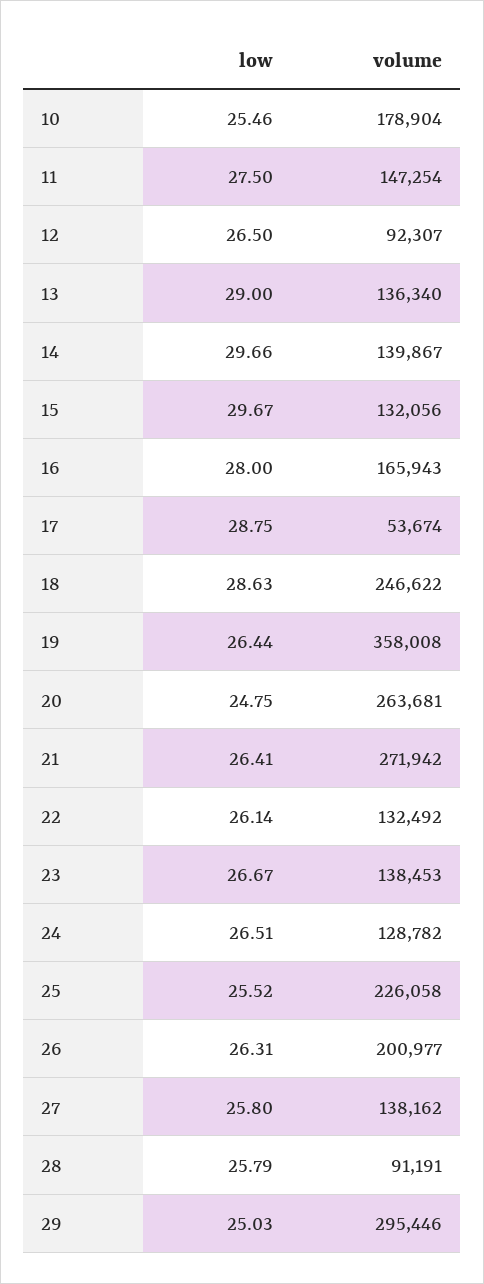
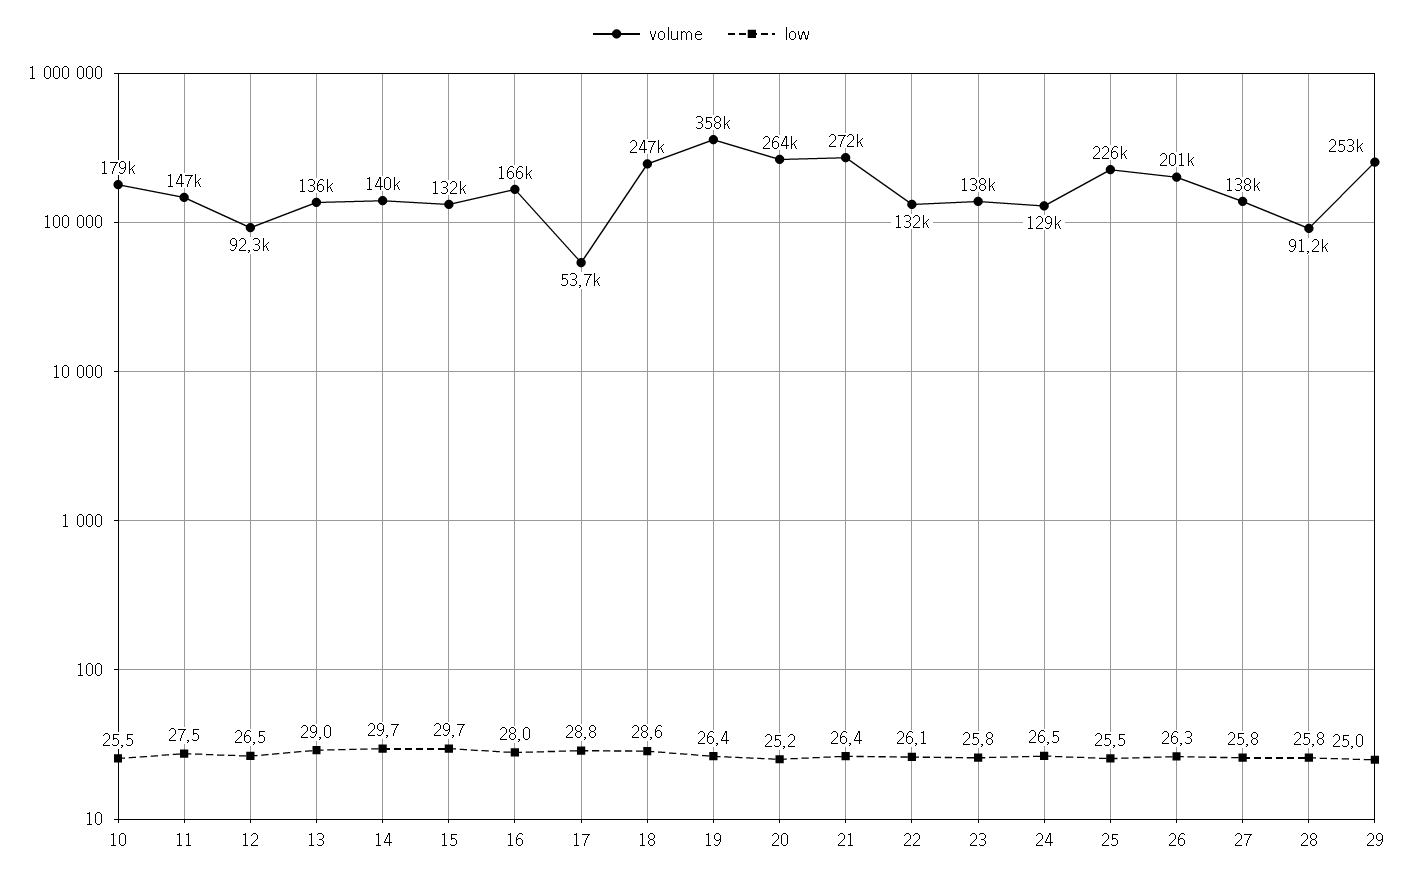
  {
    "low": {
      "10": 25.46,
      "11": 27.5,
      "12": 26.5,
      "13": 29,
      "14": 29.66,
      "15": 29.67,
      "16": 28,
      "17": 28.75,
      "18": 28.63,
      "19": 26.44,
-     "20": 24.75,
+     "20": 25.2,
      "21": 26.41,
      "22": 26.14,
-     "23": 26.67,
+     "23": 25.8,
      "24": 26.51,
      "25": 25.52,
      "26": 26.31,
      "27": 25.8,
      "28": 25.79,
      "29": 25.03
    },
    "volume": {
      "10": 178904,
      "11": 147254,
      "12": 92307,
      "13": 136340,
      "14": 139867,
      "15": 132056,
      "16": 165943,
      "17": 53674,
      "18": 246622,
      "19": 358008,
      "20": 263681,
      "21": 271942,
      "22": 132492,
      "23": 138453,
      "24": 128782,
      "25": 226058,
      "26": 200977,
      "27": 138162,
      "28": 91191,
-     "29": 295446
+     "29": 253000
    }
  }

